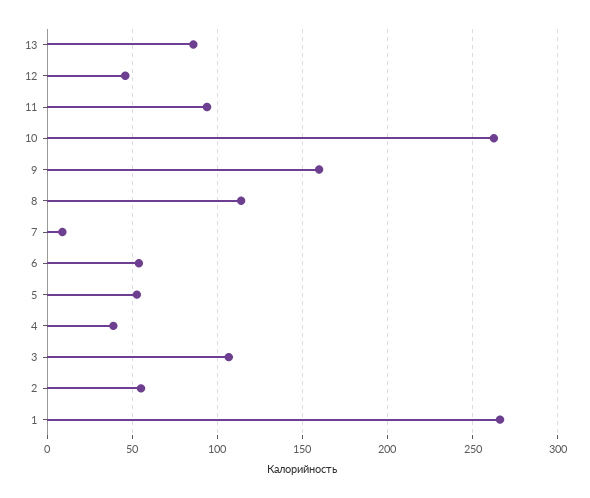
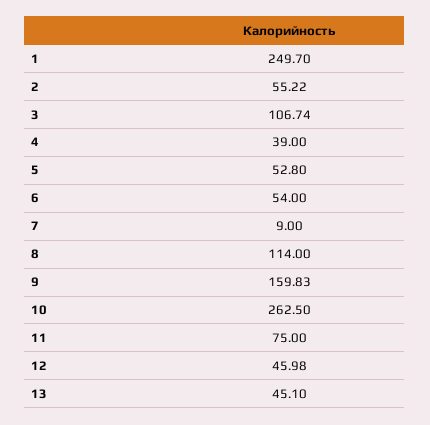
  {
-   "13": 85,
+   "13": 45.1,
    "12": 45.98,
-   "11": 95,
+   "11": 75,
    "10": 262.5,
    "9": 159.83,
    "8": 114,
    "7": 9,
    "6": 54,
    "5": 52.8,
    "4": 39,
    "3": 106.74,
    "2": 55.22,
-   "1": 265
+   "1": 249.7
  }

